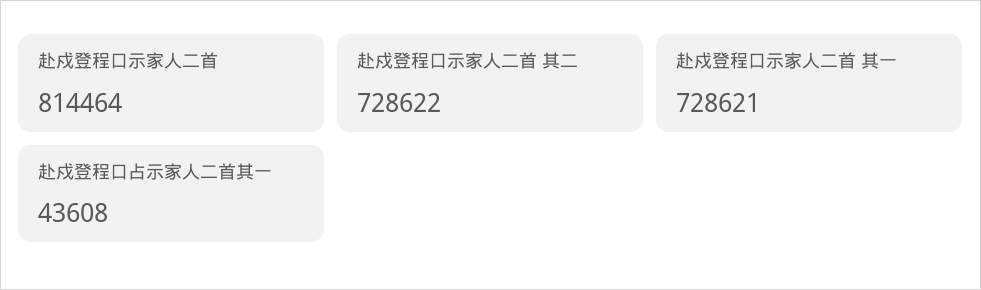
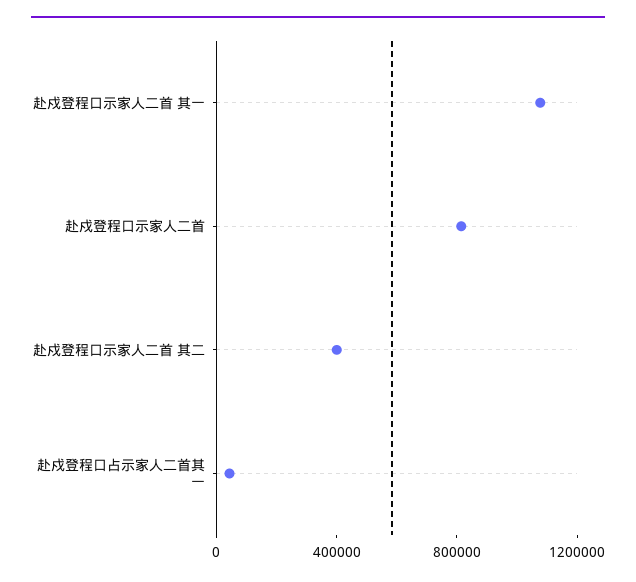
  {
    "赴戍登程口示家人二首": 814464,
-   "赴戍登程口示家人二首 其二": 728622,
+   "赴戍登程口示家人二首 其二": 400000,
-   "赴戍登程口示家人二首 其一": 728621,
+   "赴戍登程口示家人二首 其一": 1100000,
    "赴戍登程口占示家人二首其一": 43608
  }

